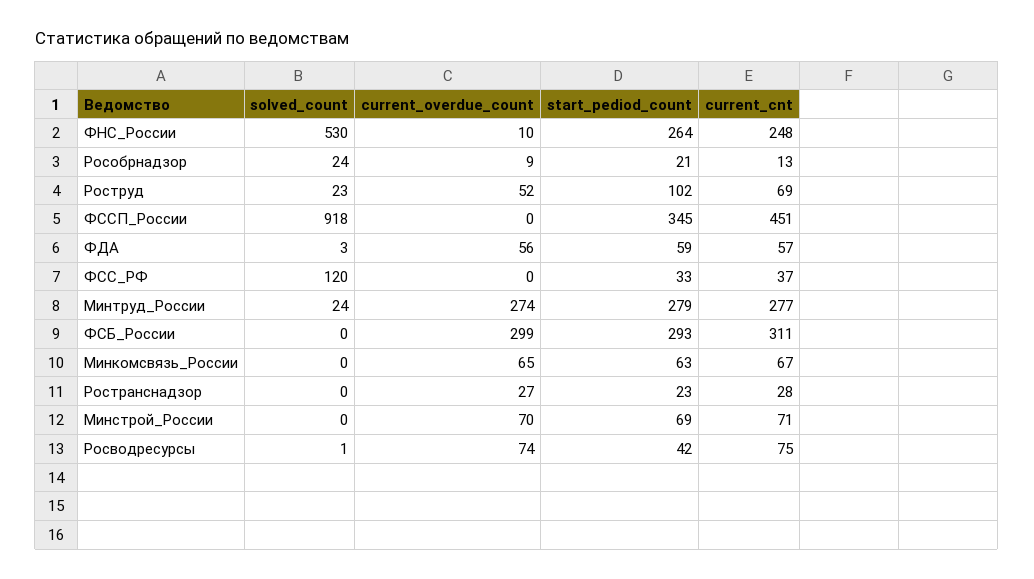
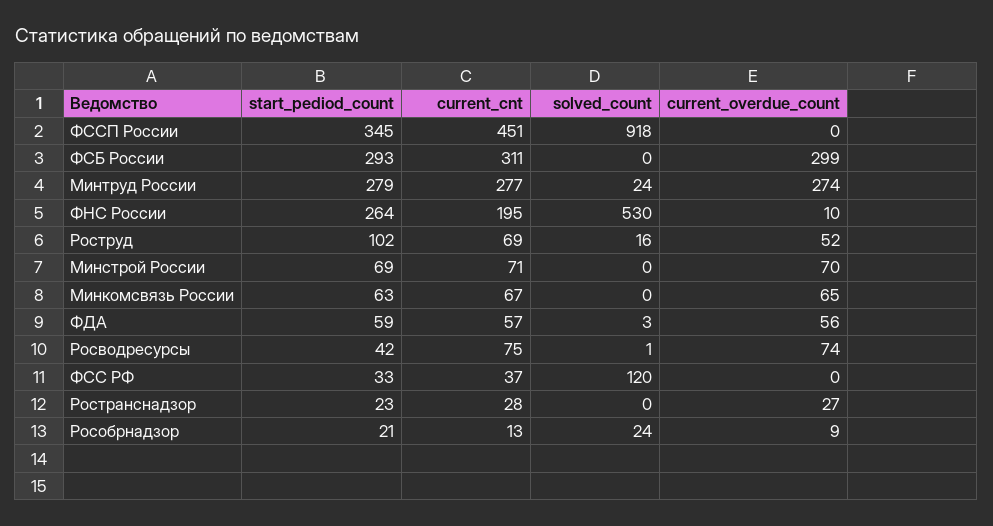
  {
    "solved_count": {
      "ФНС_России": 530,
      "Рособрнадзор": 24,
-     "Роструд": 23,
+     "Роструд": 16,
      "ФССП_России": 918,
      "ФДА": 3,
      "ФСС_РФ": 120,
      "Минтруд_России": 24,
      "ФСБ_России": 0,
      "Минкомсвязь_России": 0,
      "Ространснадзор": 0,
      "Минстрой_России": 0,
      "Росводресурсы": 1
    },
    "current_overdue_count": {
      "ФНС_России": 10,
      "Рособрнадзор": 9,
      "Роструд": 52,
      "ФССП_России": 0,
      "ФДА": 56,
      "ФСС_РФ": 0,
      "Минтруд_России": 274,
      "ФСБ_России": 299,
      "Минкомсвязь_России": 65,
      "Ространснадзор": 27,
      "Минстрой_России": 70,
      "Росводресурсы": 74
    },
    "start_pediod_count": {
      "ФНС_России": 264,
      "Рособрнадзор": 21,
      "Роструд": 102,
      "ФССП_России": 345,
      "ФДА": 59,
      "ФСС_РФ": 33,
      "Минтруд_России": 279,
      "ФСБ_России": 293,
      "Минкомсвязь_России": 63,
      "Ространснадзор": 23,
      "Минстрой_России": 69,
      "Росводресурсы": 42
    },
    "current_cnt": {
-     "ФНС_России": 248,
+     "ФНС_России": 195,
      "Рособрнадзор": 13,
      "Роструд": 69,
      "ФССП_России": 451,
      "ФДА": 57,
      "ФСС_РФ": 37,
      "Минтруд_России": 277,
      "ФСБ_России": 311,
      "Минкомсвязь_России": 67,
      "Ространснадзор": 28,
      "Минстрой_России": 71,
      "Росводресурсы": 75
    }
  }

